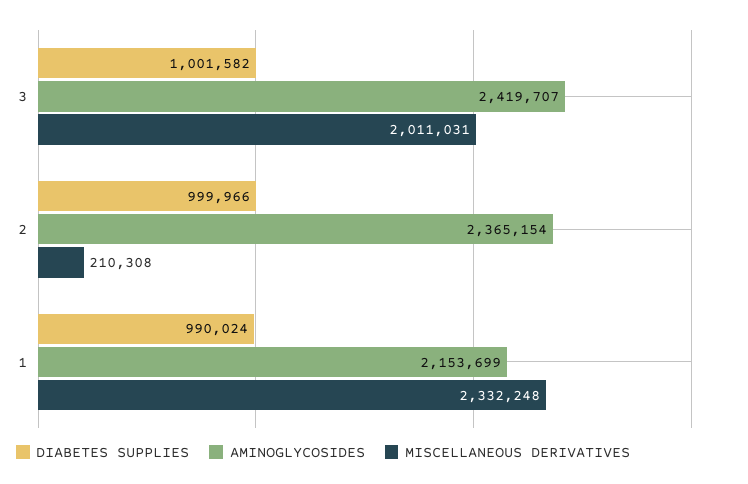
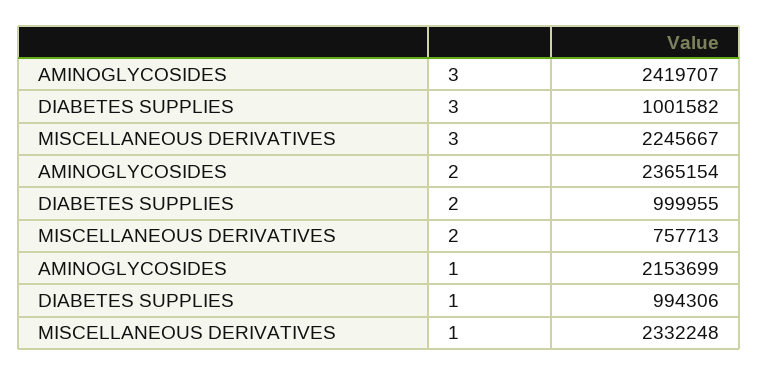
  {
    "DIABETES SUPPLIES": {
      "3": 1001582,
-     "2": 999966,
+     "2": 999955,
-     "1": 990024
+     "1": 994306
    },
    "AMINOGLYCOSIDES": {
      "3": 2419707,
      "2": 2365154,
      "1": 2153699
    },
    "MISCELLANEOUS DERIVATIVES": {
-     "3": 2011031,
+     "3": 2245667,
-     "2": 210308,
+     "2": 757713,
      "1": 2332248
    }
  }

